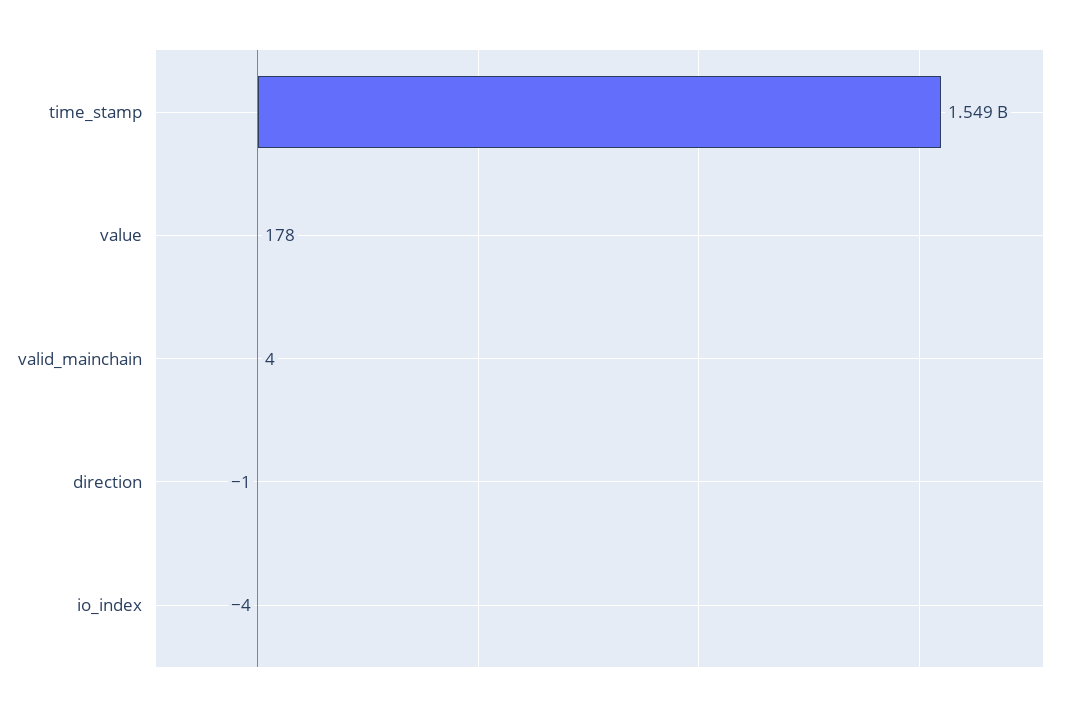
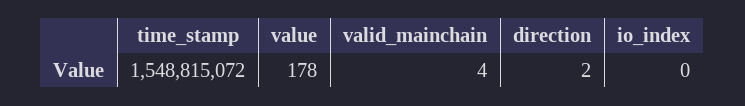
  {
    "time_stamp": 1548815072,
    "value": 178,
    "valid_mainchain": 4,
-   "direction": -1,
+   "direction": 2,
-   "io_index": -4
+   "io_index": 0
  }

